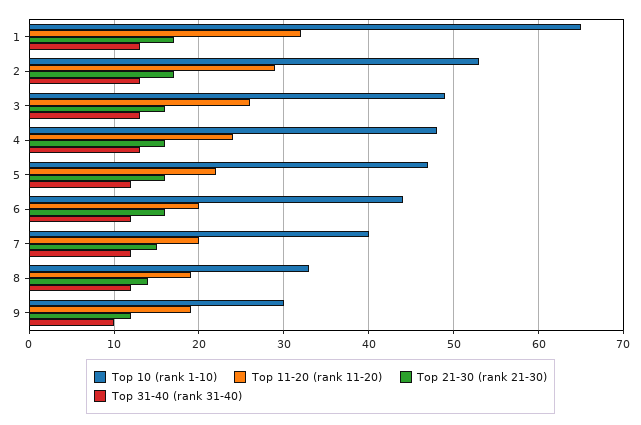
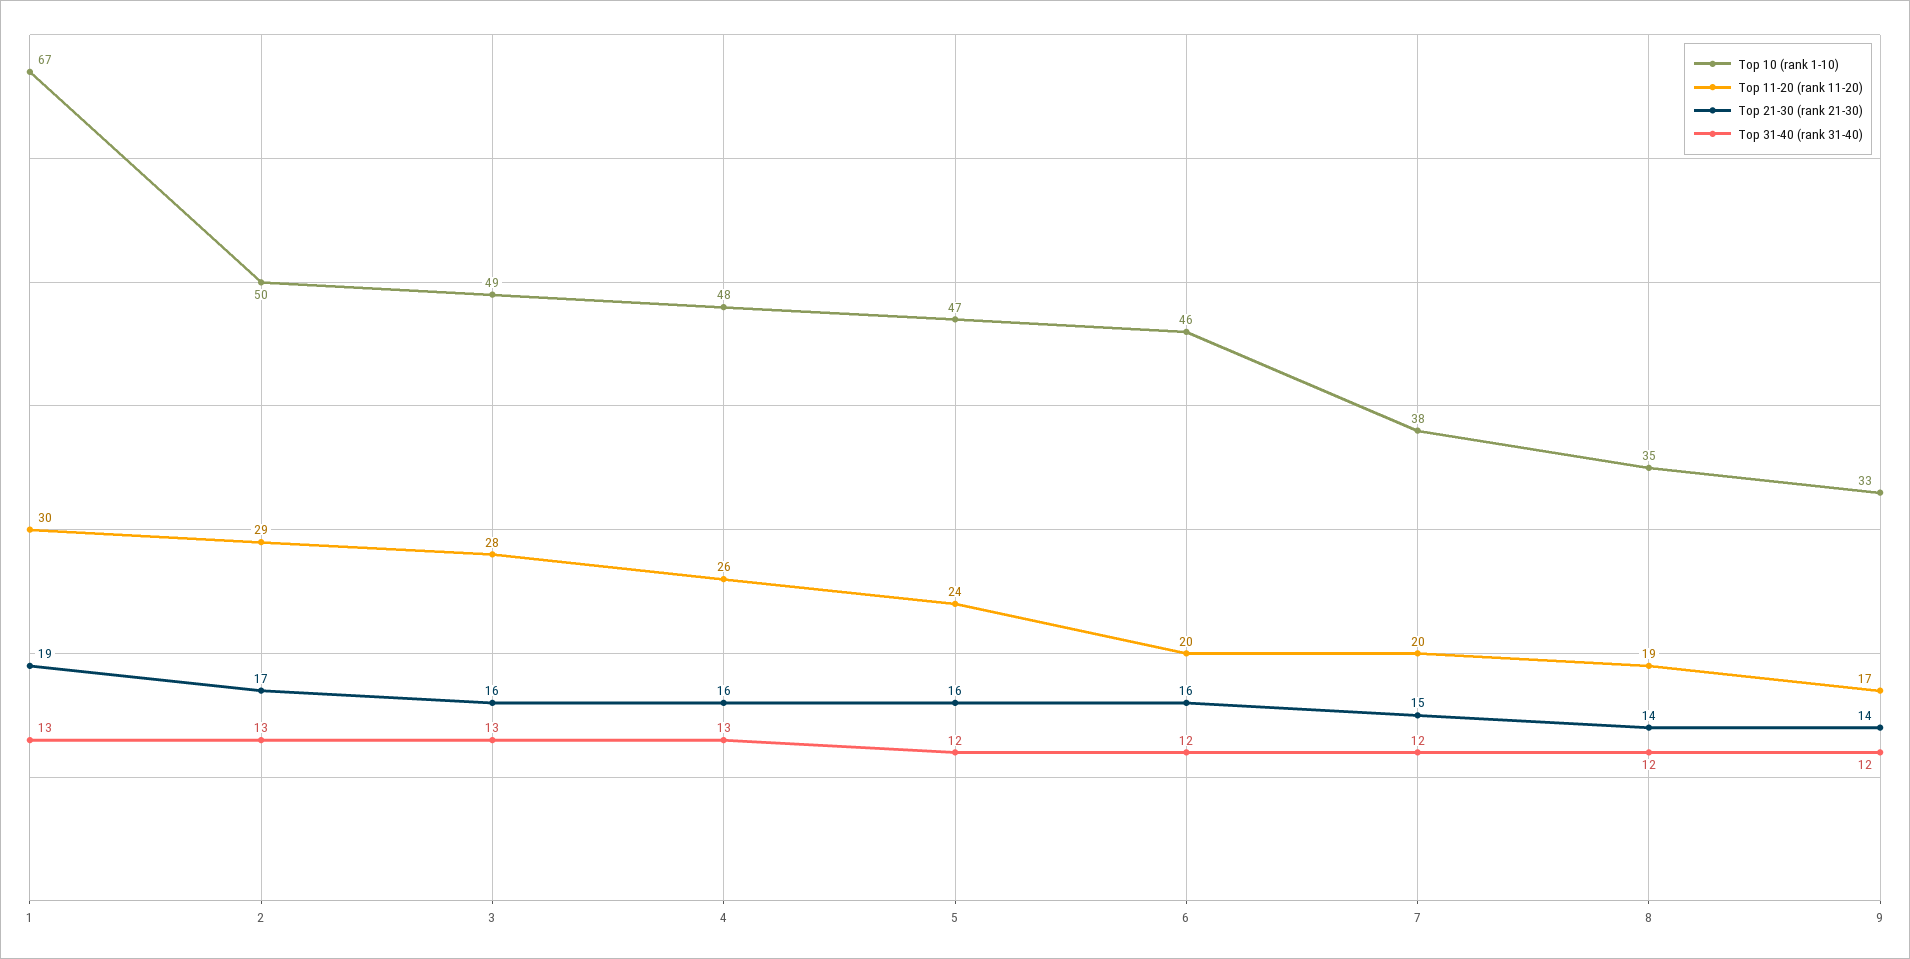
  {
    "Top 10 (rank 1-10)": {
-     "1": 65,
+     "1": 67,
-     "2": 53,
+     "2": 50,
      "3": 49,
      "4": 48,
      "5": 47,
-     "6": 44,
+     "6": 46,
-     "7": 40,
+     "7": 38,
-     "8": 33,
+     "8": 35,
-     "9": 30
+     "9": 33
    },
    "Top 11-20 (rank 11-20)": {
-     "1": 32,
+     "1": 30,
      "2": 29,
-     "3": 26,
+     "3": 28,
-     "4": 24,
+     "4": 26,
-     "5": 22,
+     "5": 24,
      "6": 20,
      "7": 20,
      "8": 19,
-     "9": 19
+     "9": 17
    },
    "Top 21-30 (rank 21-30)": {
-     "1": 17,
+     "1": 19,
      "2": 17,
      "3": 16,
      "4": 16,
      "5": 16,
      "6": 16,
      "7": 15,
      "8": 14,
-     "9": 12
+     "9": 14
    },
    "Top 31-40 (rank 31-40)": {
      "1": 13,
      "2": 13,
      "3": 13,
      "4": 13,
      "5": 12,
      "6": 12,
      "7": 12,
      "8": 12,
-     "9": 10
+     "9": 12
    }
  }

